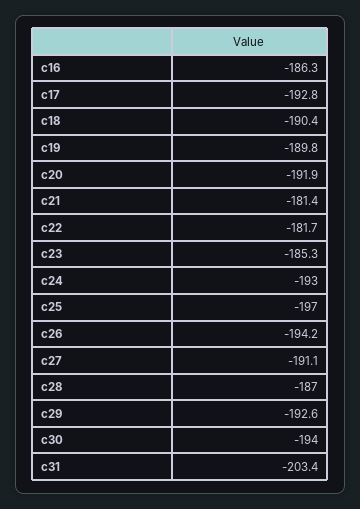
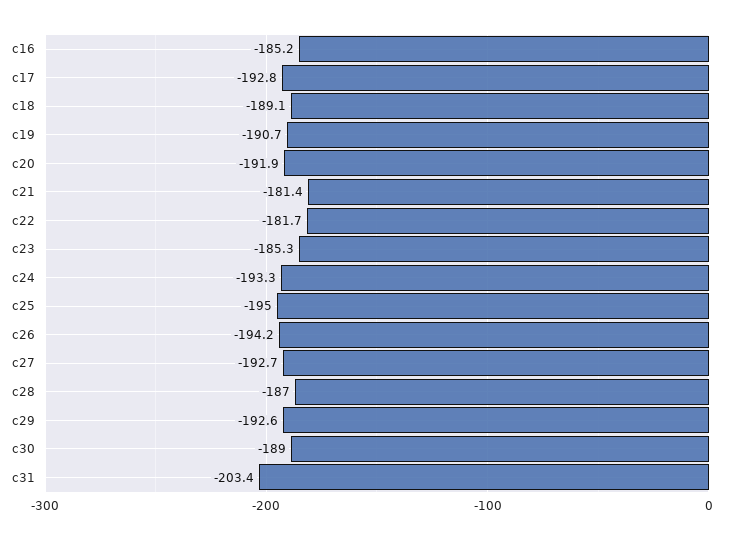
  {
-   "c16": -186.3,
+   "c16": -185.2,
    "c17": -192.8,
-   "c18": -190.4,
+   "c18": -189.1,
-   "c19": -189.8,
+   "c19": -190.7,
    "c20": -191.9,
    "c21": -181.4,
    "c22": -181.7,
    "c23": -185.3,
-   "c24": -193,
+   "c24": -193.3,
-   "c25": -197,
+   "c25": -195,
    "c26": -194.2,
-   "c27": -191.1,
+   "c27": -192.7,
    "c28": -187,
    "c29": -192.6,
-   "c30": -194,
+   "c30": -189,
    "c31": -203.4
  }

